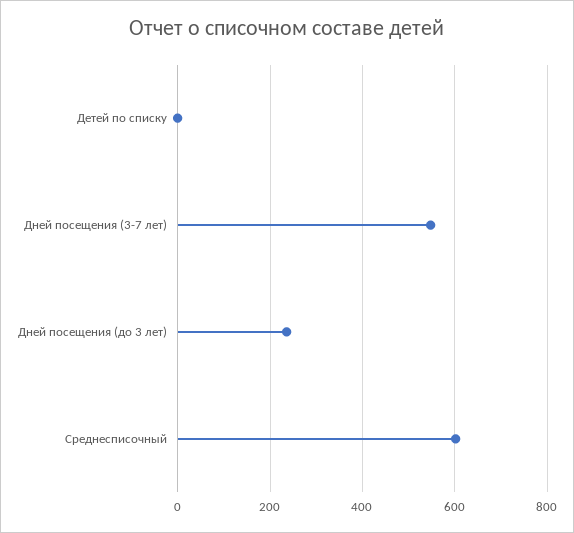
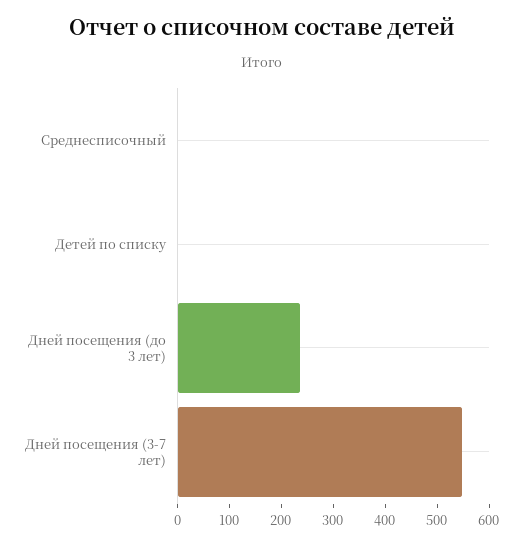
  {
    "Детей по списку": 0,
    "Дней посещения (3-7 лет)": 540,
    "Дней посещения (до 3 лет)": 240,
-   "Среднесписочный": 600
+   "Среднесписочный": 0
  }

